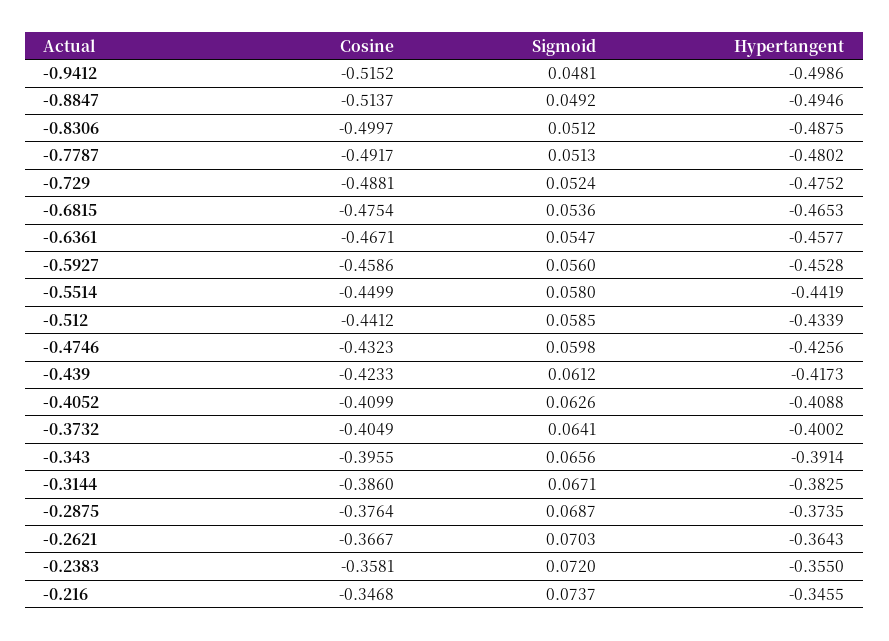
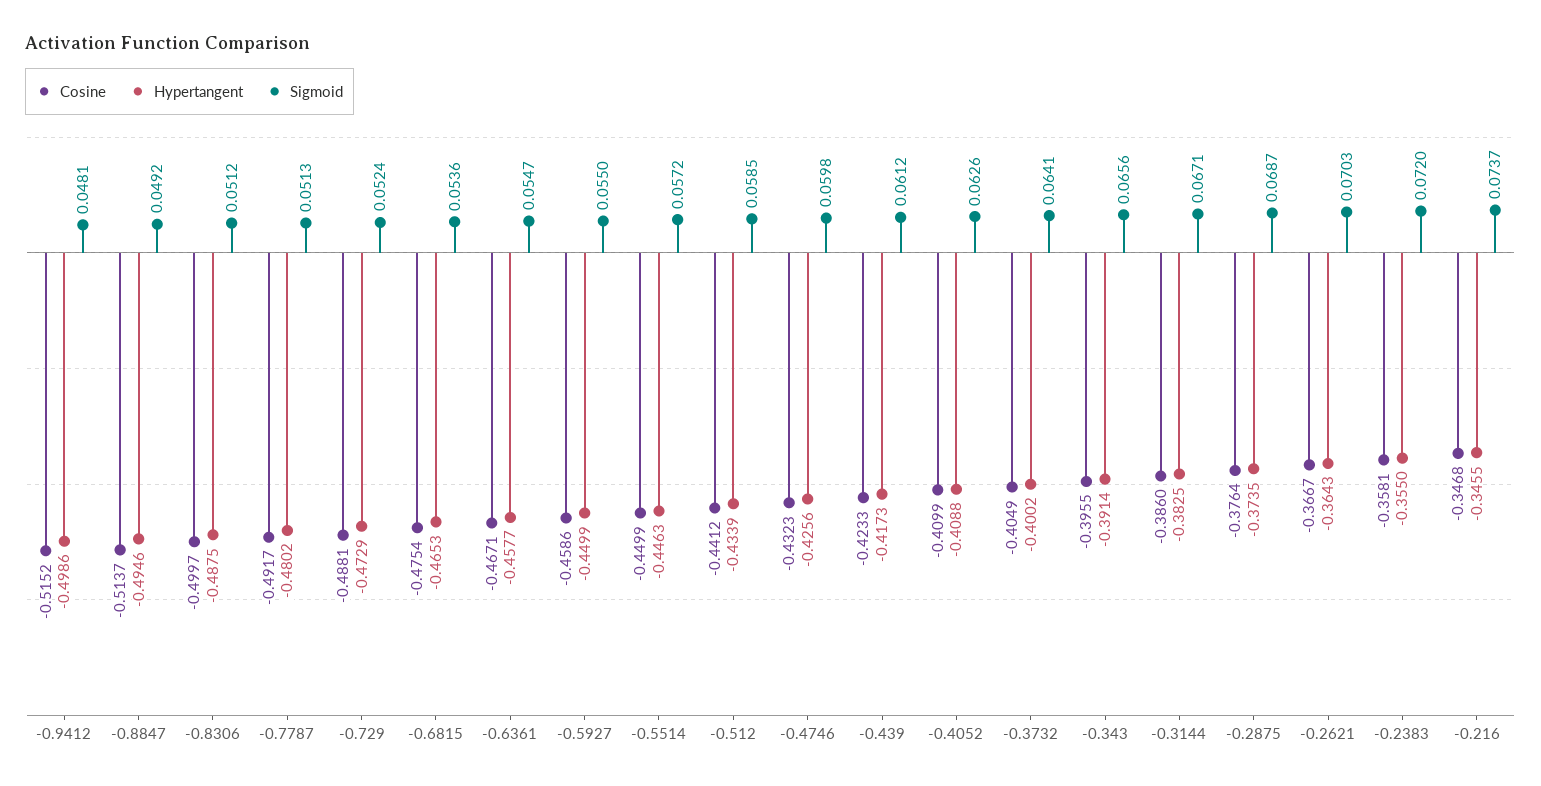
  {
    "Cosine": {
      "-0.9412": -0.5152,
      "-0.8847": -0.5137,
      "-0.8306": -0.4997,
      "-0.7787": -0.4917,
      "-0.729": -0.4881,
      "-0.6815": -0.4754,
      "-0.6361": -0.4671,
      "-0.5927": -0.4586,
      "-0.5514": -0.4499,
      "-0.512": -0.4412,
      "-0.4746": -0.4323,
      "-0.439": -0.4233,
      "-0.4052": -0.4099,
      "-0.3732": -0.4049,
      "-0.343": -0.3955,
      "-0.3144": -0.386,
      "-0.2875": -0.3764,
      "-0.2621": -0.3667,
      "-0.2383": -0.3581,
      "-0.216": -0.3468
    },
    "Sigmoid": {
      "-0.9412": 0.0481,
      "-0.8847": 0.0492,
      "-0.8306": 0.0512,
      "-0.7787": 0.0513,
      "-0.729": 0.0524,
      "-0.6815": 0.0536,
      "-0.6361": 0.0547,
-     "-0.5927": 0.056,
+     "-0.5927": 0.055,
-     "-0.5514": 0.058,
+     "-0.5514": 0.0572,
      "-0.512": 0.0585,
      "-0.4746": 0.0598,
      "-0.439": 0.0612,
      "-0.4052": 0.0626,
      "-0.3732": 0.0641,
      "-0.343": 0.0656,
      "-0.3144": 0.0671,
      "-0.2875": 0.0687,
      "-0.2621": 0.0703,
      "-0.2383": 0.072,
      "-0.216": 0.0737
    },
    "Hypertangent": {
      "-0.9412": -0.4986,
      "-0.8847": -0.4946,
      "-0.8306": -0.4875,
      "-0.7787": -0.4802,
-     "-0.729": -0.4752,
+     "-0.729": -0.4729,
      "-0.6815": -0.4653,
      "-0.6361": -0.4577,
-     "-0.5927": -0.4528,
+     "-0.5927": -0.4499,
-     "-0.5514": -0.4419,
+     "-0.5514": -0.4463,
      "-0.512": -0.4339,
      "-0.4746": -0.4256,
      "-0.439": -0.4173,
      "-0.4052": -0.4088,
      "-0.3732": -0.4002,
      "-0.343": -0.3914,
      "-0.3144": -0.3825,
      "-0.2875": -0.3735,
      "-0.2621": -0.3643,
      "-0.2383": -0.355,
      "-0.216": -0.3455
    }
  }

